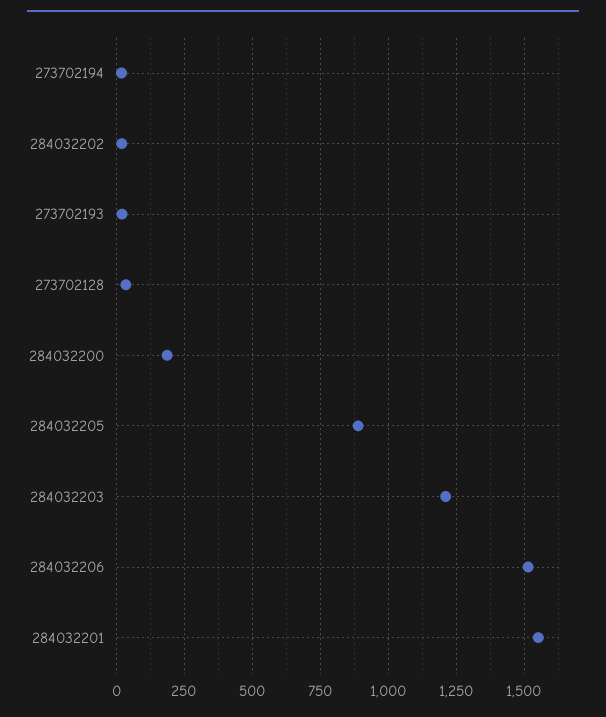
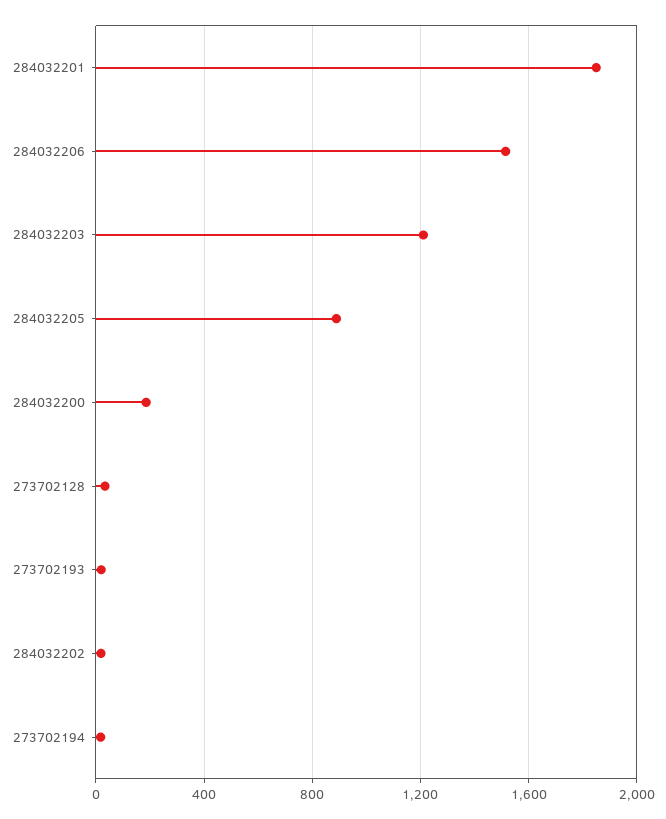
  {
    "273702194": 25,
    "284032202": 25,
    "273702193": 25,
    "273702128": 25,
    "284032200": 175,
    "284032205": 900,
    "284032203": 1200,
    "284032206": 1525,
-   "284032201": 1550
+   "284032201": 1850
  }

